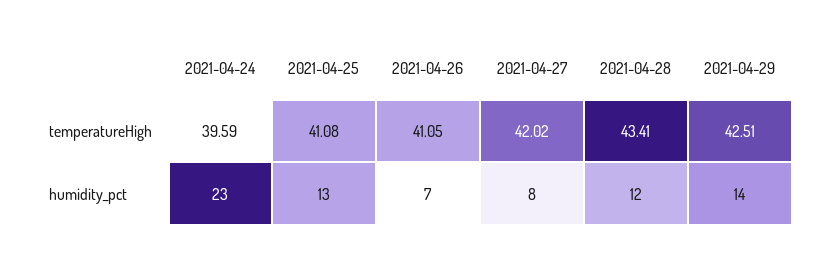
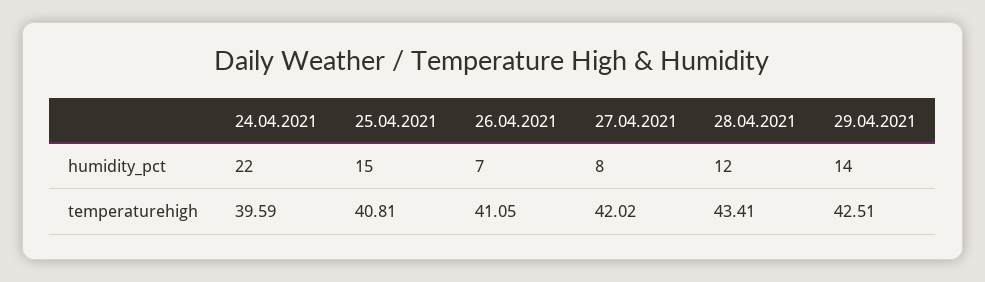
  {
    "2021-04-24": {
      "temperatureHigh": 39.59,
-     "humidity_pct": 23
+     "humidity_pct": 22
    },
    "2021-04-25": {
-     "temperatureHigh": 41.08,
+     "temperatureHigh": 40.81,
-     "humidity_pct": 13
+     "humidity_pct": 15
    },
    "2021-04-26": {
      "temperatureHigh": 41.05,
      "humidity_pct": 7
    },
    "2021-04-27": {
      "temperatureHigh": 42.02,
      "humidity_pct": 8
    },
    "2021-04-28": {
      "temperatureHigh": 43.41,
      "humidity_pct": 12
    },
    "2021-04-29": {
      "temperatureHigh": 42.51,
      "humidity_pct": 14
    }
  }

